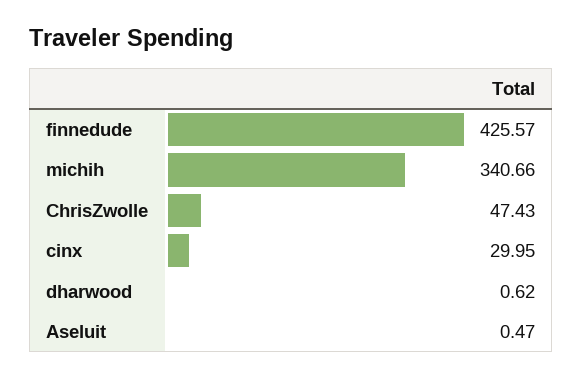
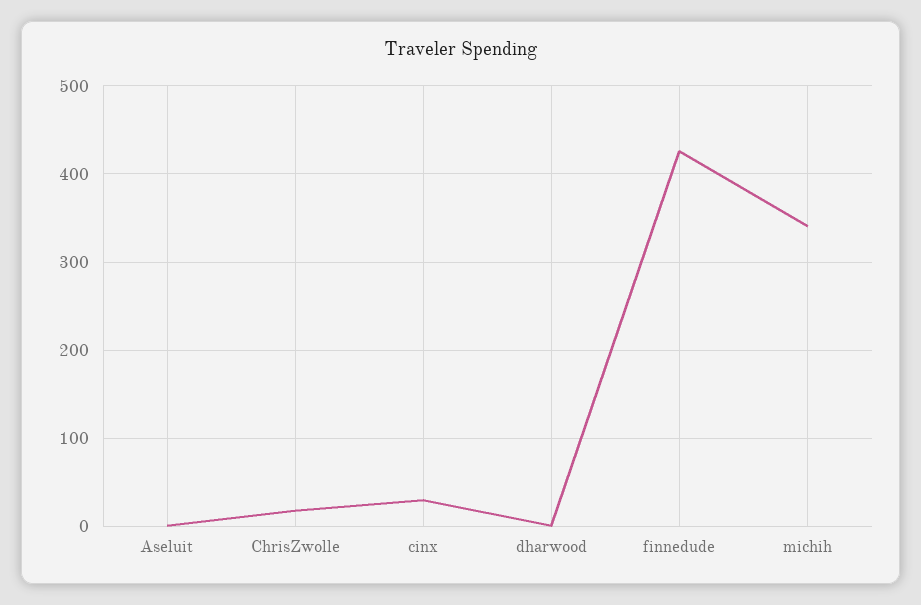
  {
    "finnedude": 425.57,
    "michih": 340.66,
-   "ChrisZwolle": 47.43,
+   "ChrisZwolle": 20,
    "cinx": 29.95,
    "dharwood": 0.62,
    "Aseluit": 0.47
  }

